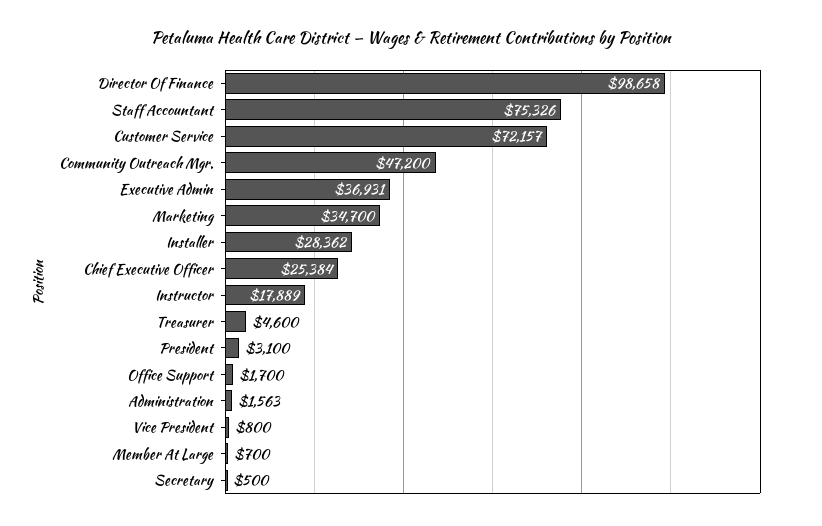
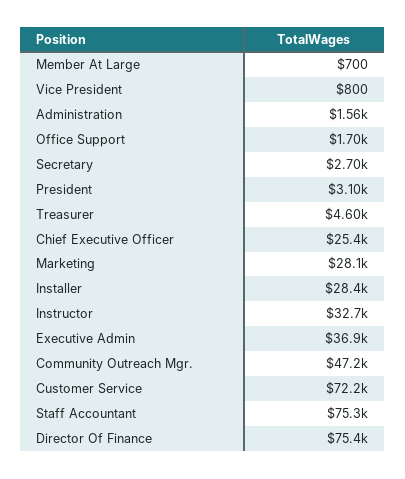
  {
-   "Director Of Finance": 98658,
+   "Director Of Finance": 75400,
    "Staff Accountant": 75326,
    "Customer Service": 72157,
    "Community Outreach Mgr.": 47200,
    "Executive Admin": 36931,
-   "Marketing": 34700,
+   "Marketing": 28100,
    "Installer": 28362,
    "Chief Executive Officer": 25384,
-   "Instructor": 17889,
+   "Instructor": 32700,
    "Treasurer": 4600,
    "President": 3100,
    "Office Support": 1700,
    "Administration": 1563,
    "Vice President": 800,
    "Member At Large": 700,
-   "Secretary": 500
+   "Secretary": 2700
  }

